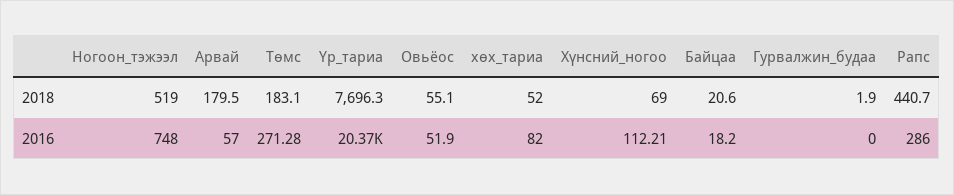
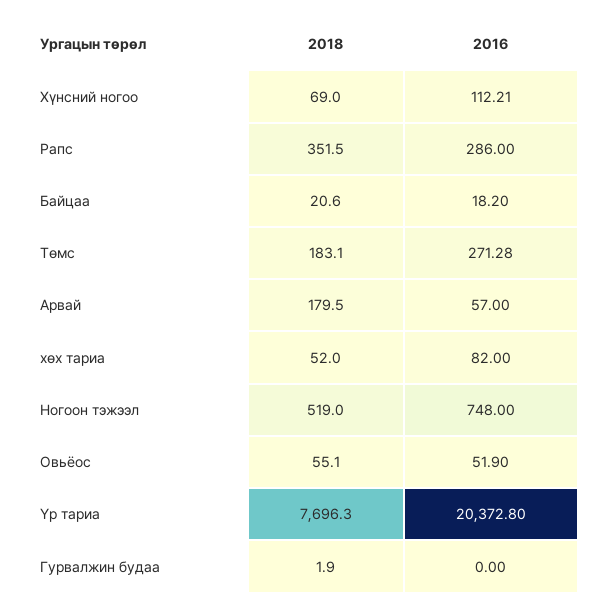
  {
    "Ногоон_тэжээл": {
      "2018": 519,
      "2016": 748
    },
    "Арвай": {
      "2018": 179.5,
      "2016": 57
    },
    "Төмс": {
      "2018": 183.1,
      "2016": 271.28
    },
    "Үр_тариа": {
      "2018": 7696.3,
      "2016": 20372.8
    },
    "Овьёос": {
      "2018": 55.1,
      "2016": 51.9
    },
    "хөх_тариа": {
      "2018": 52,
      "2016": 82
    },
    "Хүнсний_ногоо": {
      "2018": 69,
      "2016": 112.21
    },
    "Байцаа": {
      "2018": 20.6,
      "2016": 18.2
    },
    "Гурвалжин_будаа": {
      "2018": 1.9,
      "2016": 0
    },
    "Рапс": {
-     "2018": 440.7,
+     "2018": 351.5,
      "2016": 286
    }
  }

